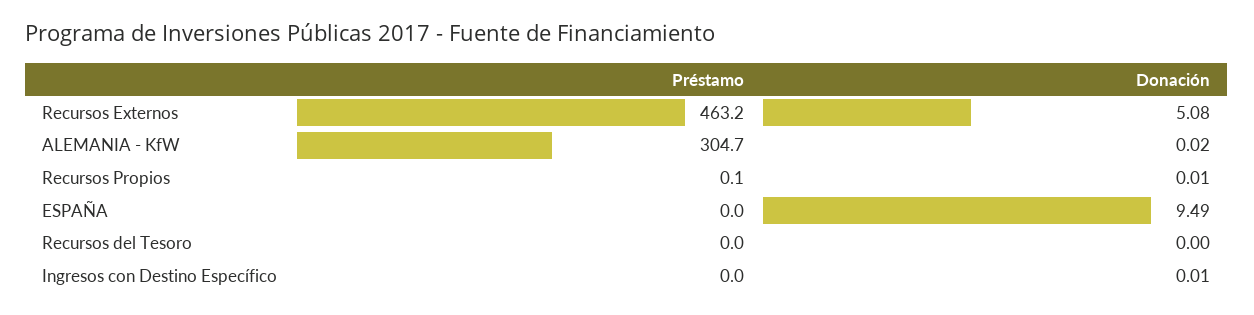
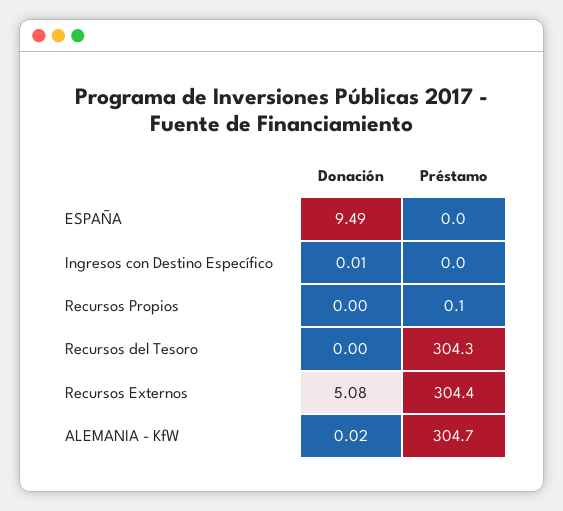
  {
    "Préstamo": {
-     "Recursos Externos": 463.2,
+     "Recursos Externos": 304.4,
      "ALEMANIA - KfW": 304.7,
      "Recursos Propios": 0.1,
      "ESPAÑA": 0,
-     "Recursos del Tesoro": 0,
+     "Recursos del Tesoro": 304.3,
      "Ingresos con Destino Específico": 0
    },
    "Donación": {
      "Recursos Externos": 5.08,
      "ALEMANIA - KfW": 0.02,
-     "Recursos Propios": 0.01,
+     "Recursos Propios": 0,
      "ESPAÑA": 9.49,
      "Recursos del Tesoro": 0,
      "Ingresos con Destino Específico": 0.01
    }
  }

